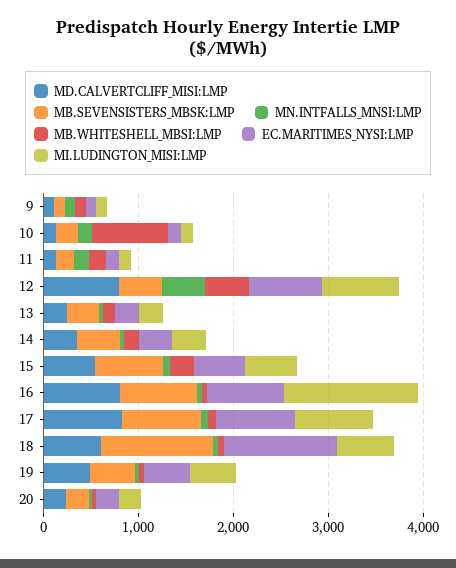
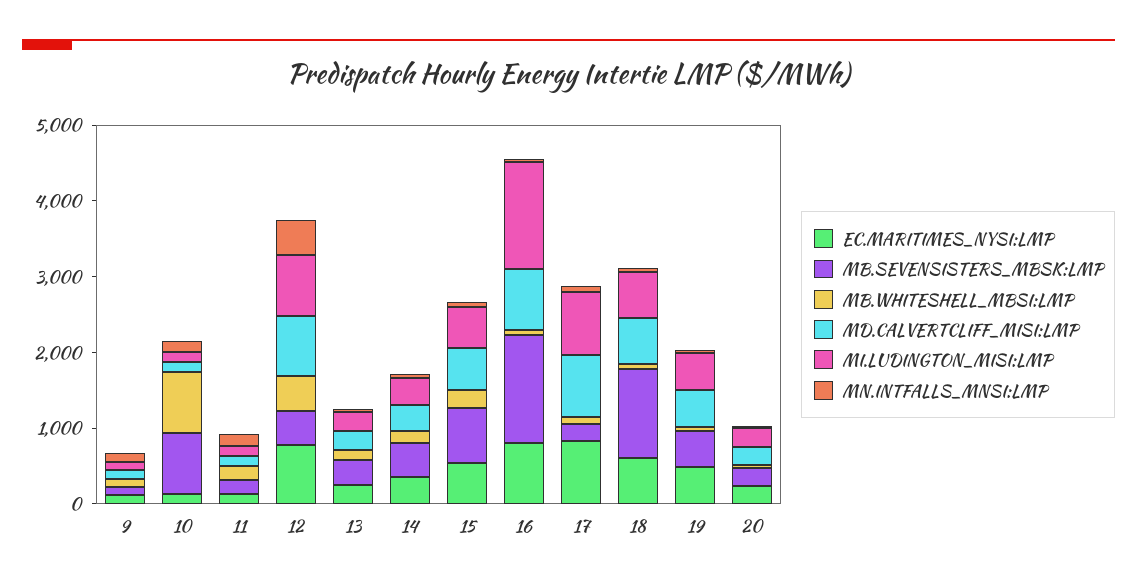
  {
    "MD.CALVERTCLIFF_MISI:LMP": {
      "9": 200,
      "10": 200,
      "11": 200,
      "12": 800,
      "13": 200,
      "14": 400,
      "15": 600,
      "16": 800,
      "17": 800,
      "18": 600,
      "19": 400,
      "20": 200
    },
    "MB.SEVENSISTERS_MBSK:LMP": {
      "9": 200,
-     "10": 200,
+     "10": 800,
      "11": 200,
      "12": 400,
      "13": 400,
      "14": 400,
      "15": 800,
-     "16": 800,
+     "16": 1400,
-     "17": 800,
+     "17": 200,
      "18": 1200,
      "19": 400,
      "20": 200
    },
    "MN.INTFALLS_MNSI:LMP": {
      "9": 200,
      "10": 200,
      "11": 200,
      "12": 400,
      "13": 0,
      "14": 0,
      "15": 0,
      "16": 0,
      "17": 0,
      "18": 0,
      "19": 0,
      "20": 0
    },
    "MB.WHITESHELL_MBSI:LMP": {
      "9": 200,
      "10": 800,
      "11": 200,
      "12": 400,
      "13": 200,
      "14": 200,
      "15": 200,
      "16": 0,
      "17": 0,
      "18": 0,
      "19": 0,
      "20": 0
    },
    "EC.MARITIMES_NYSI:LMP": {
      "9": 200,
      "10": 200,
      "11": 200,
      "12": 800,
      "13": 200,
      "14": 400,
      "15": 600,
      "16": 800,
      "17": 800,
-     "18": 1200,
+     "18": 600,
      "19": 400,
      "20": 200
    },
    "MI.LUDINGTON_MISI:LMP": {
      "9": 200,
      "10": 200,
      "11": 200,
      "12": 800,
      "13": 200,
      "14": 400,
      "15": 600,
      "16": 1400,
      "17": 800,
      "18": 600,
      "19": 400,
      "20": 200
    }
  }

